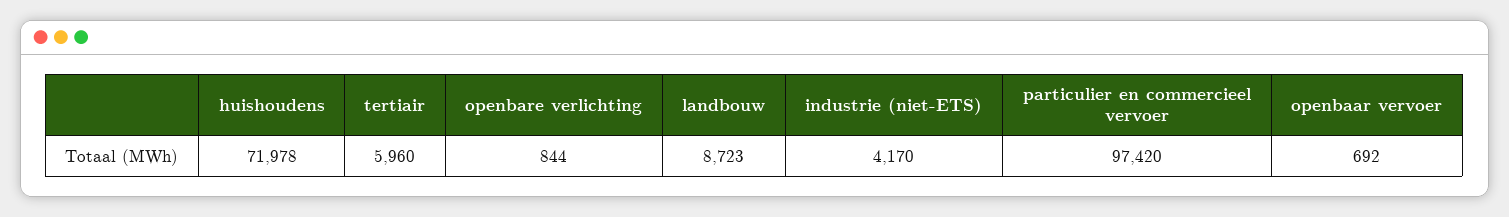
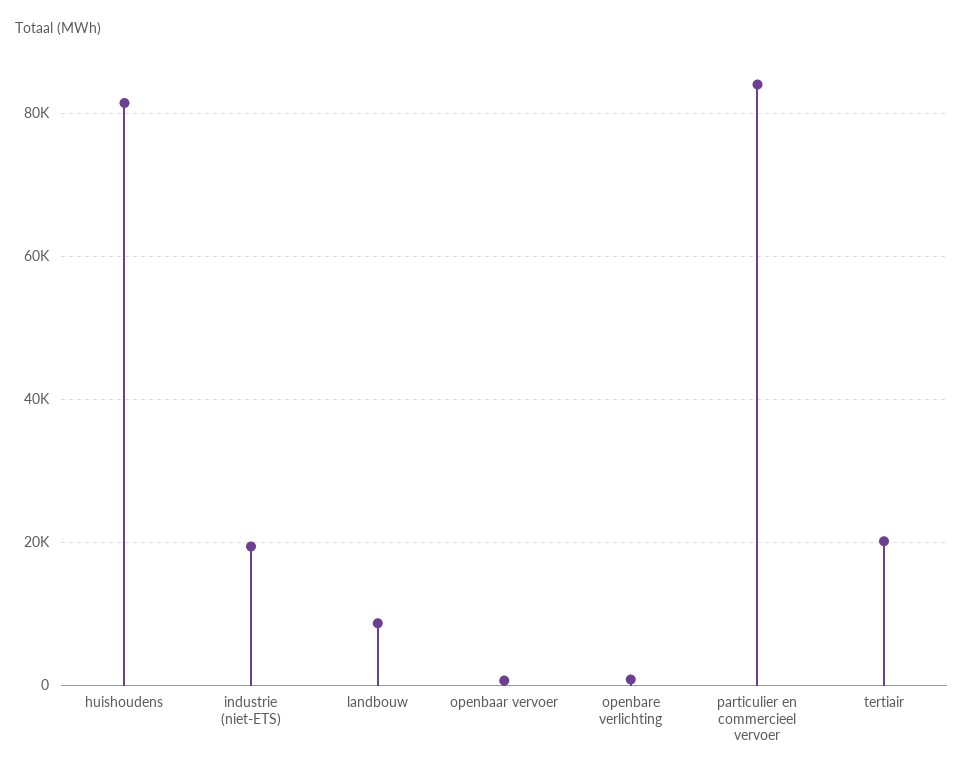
  {
-   "huishoudens": 71978,
+   "huishoudens": 82000,
-   "tertiair": 5960,
+   "tertiair": 20000,
    "openbare verlichting": 844,
    "landbouw": 8723,
-   "industrie (niet-ETS)": 4170,
+   "industrie (niet-ETS)": 20000,
-   "particulier en commercieel vervoer": 97420,
+   "particulier en commercieel vervoer": 84000,
    "openbaar vervoer": 692
  }

